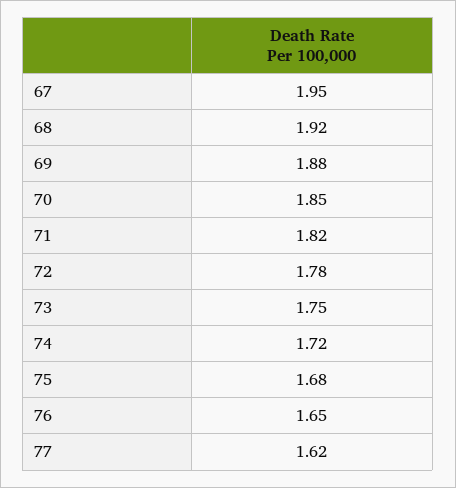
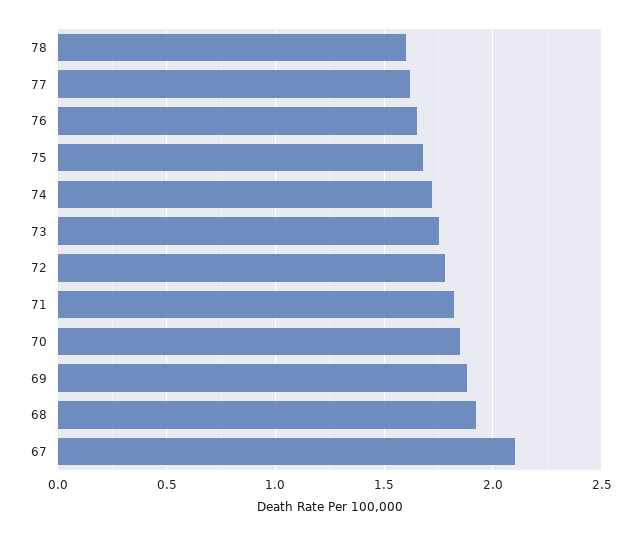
  {
-   "67": 1.95,
+   "67": 2.1,
    "68": 1.92,
    "69": 1.88,
    "70": 1.85,
    "71": 1.82,
    "72": 1.78,
    "73": 1.75,
    "74": 1.72,
    "75": 1.68,
    "76": 1.65,
-   "77": 1.62
+   "77": 1.62,
+   "78": 1.6
  }

